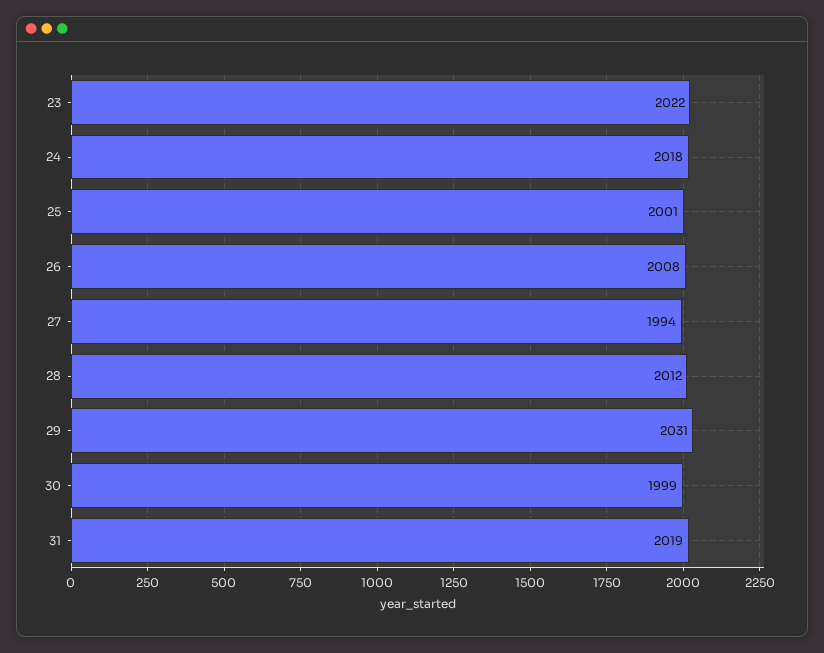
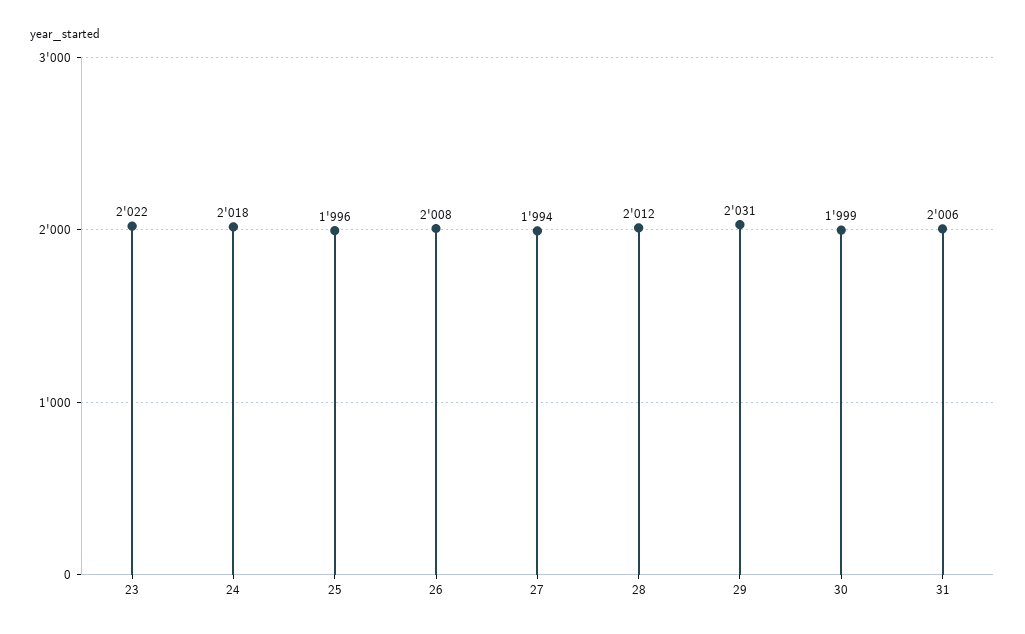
  {
    "23": 2022,
    "24": 2018,
-   "25": 2001,
+   "25": 1996,
    "26": 2008,
    "27": 1994,
    "28": 2012,
    "29": 2031,
    "30": 1999,
-   "31": 2019
+   "31": 2006
  }

